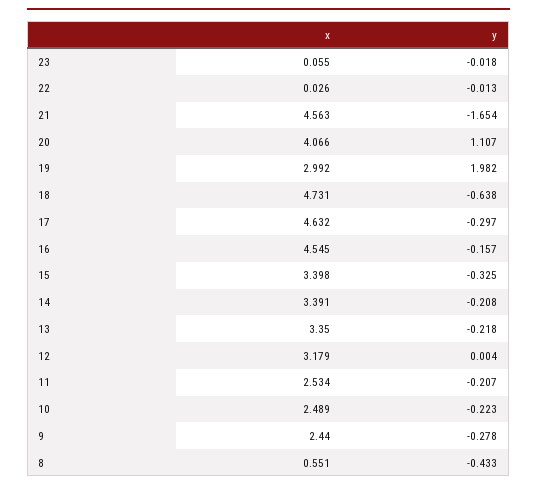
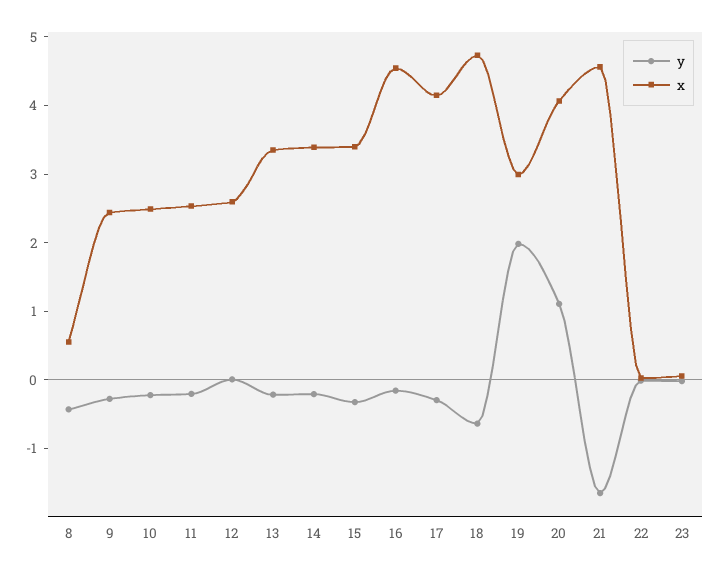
  {
    "x": {
      "23": 0.055,
      "22": 0.026,
      "21": 4.563,
      "20": 4.066,
      "19": 2.992,
      "18": 4.731,
-     "17": 4.632,
+     "17": 4.2,
      "16": 4.545,
      "15": 3.398,
      "14": 3.391,
      "13": 3.35,
-     "12": 3.179,
+     "12": 2.6,
      "11": 2.534,
      "10": 2.489,
      "9": 2.44,
      "8": 0.551
    },
    "y": {
      "23": -0.018,
      "22": -0.013,
      "21": -1.654,
      "20": 1.107,
      "19": 1.982,
      "18": -0.638,
      "17": -0.297,
      "16": -0.157,
      "15": -0.325,
      "14": -0.208,
      "13": -0.218,
      "12": 0.004,
      "11": -0.207,
      "10": -0.223,
      "9": -0.278,
      "8": -0.433
    }
  }

